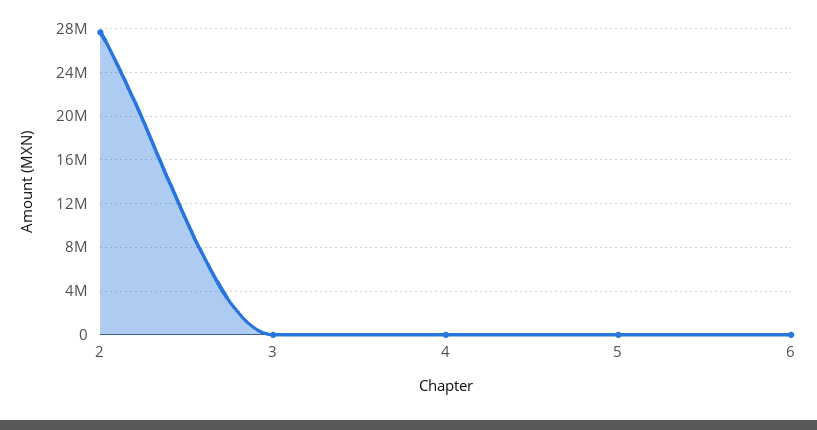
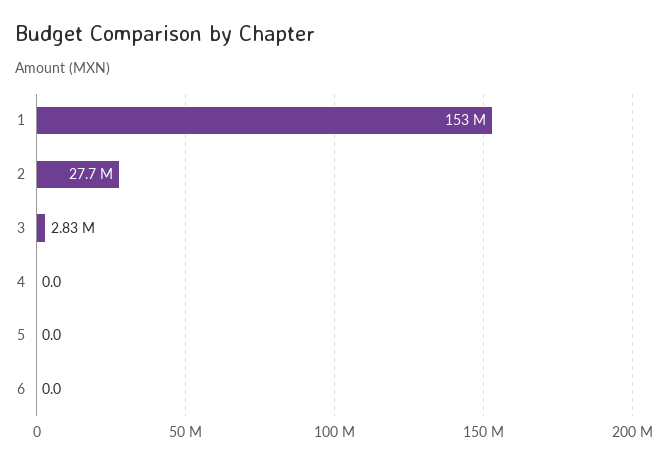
  {
    "2": 27700000,
-   "3": 0,
+   "3": 2830000,
    "4": 0,
    "5": 0,
-   "6": 0
+   "6": 0,
+   "1": 153000000
  }

